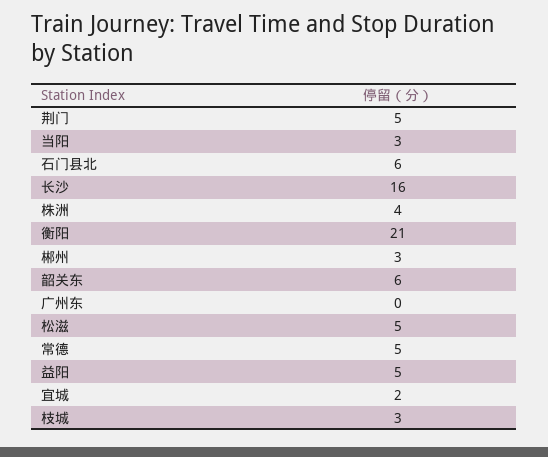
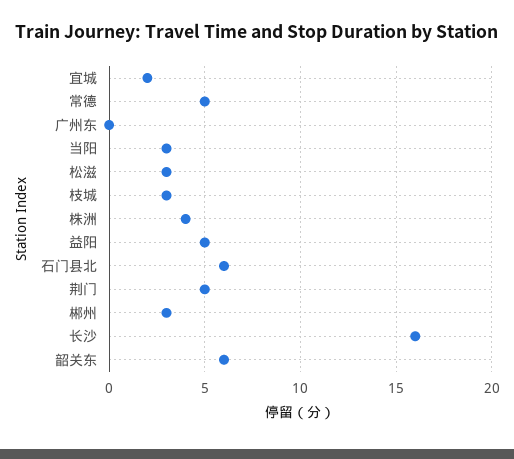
  {
    "荆门": 5,
    "当阳": 3,
    "石门县北": 6,
    "长沙": 16,
    "株洲": 4,
-   "衡阳": 21,
    "郴州": 3,
    "韶关东": 6,
    "广州东": 0,
-   "松滋": 5,
+   "松滋": 3,
    "常德": 5,
    "益阳": 5,
    "宜城": 2,
    "枝城": 3
  }

